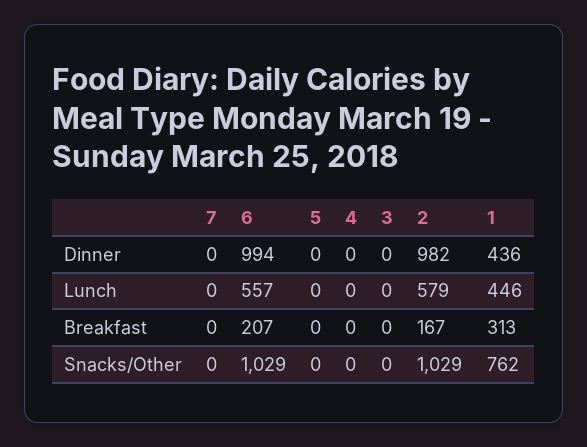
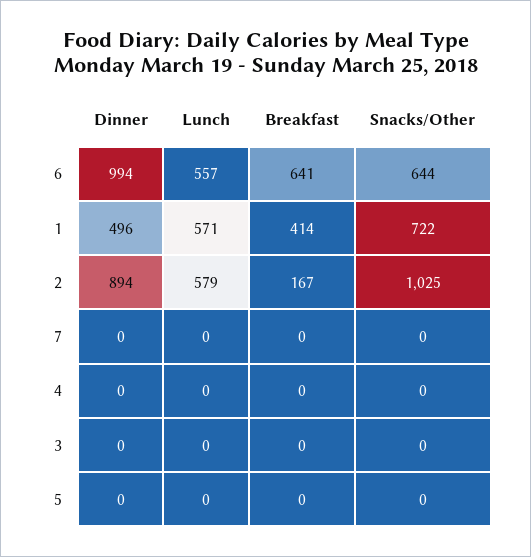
  {
    "7": {
      "Dinner": 0,
      "Lunch": 0,
      "Breakfast": 0,
      "Snacks/Other": 0
    },
    "6": {
      "Dinner": 994,
      "Lunch": 557,
-     "Breakfast": 207,
+     "Breakfast": 641,
-     "Snacks/Other": 1029
+     "Snacks/Other": 644
    },
    "5": {
      "Dinner": 0,
      "Lunch": 0,
      "Breakfast": 0,
      "Snacks/Other": 0
    },
    "4": {
      "Dinner": 0,
      "Lunch": 0,
      "Breakfast": 0,
      "Snacks/Other": 0
    },
    "3": {
      "Dinner": 0,
      "Lunch": 0,
      "Breakfast": 0,
      "Snacks/Other": 0
    },
    "2": {
-     "Dinner": 982,
+     "Dinner": 894,
      "Lunch": 579,
      "Breakfast": 167,
-     "Snacks/Other": 1029
+     "Snacks/Other": 1025
    },
    "1": {
-     "Dinner": 436,
+     "Dinner": 496,
-     "Lunch": 446,
+     "Lunch": 571,
-     "Breakfast": 313,
+     "Breakfast": 414,
-     "Snacks/Other": 762
+     "Snacks/Other": 722
    }
  }

